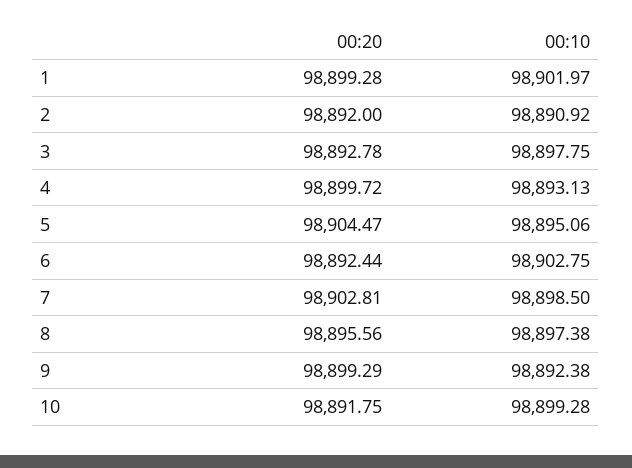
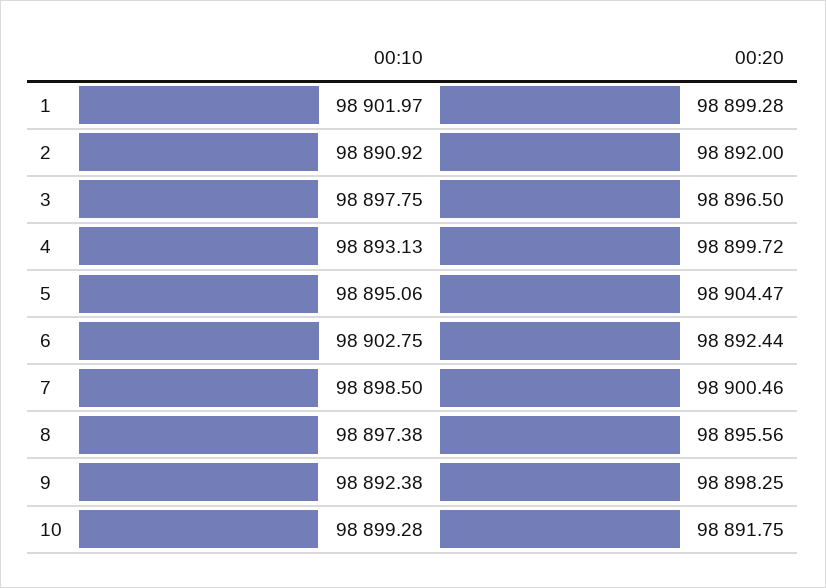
  {
    "00:20": {
      "1": 98899.28,
      "2": 98892,
-     "3": 98892.78,
+     "3": 98896.5,
      "4": 98899.72,
      "5": 98904.47,
      "6": 98892.44,
-     "7": 98902.81,
+     "7": 98900.46,
      "8": 98895.56,
-     "9": 98899.29,
+     "9": 98898.25,
      "10": 98891.75
    },
    "00:10": {
      "1": 98901.97,
      "2": 98890.92,
      "3": 98897.75,
      "4": 98893.13,
      "5": 98895.06,
      "6": 98902.75,
      "7": 98898.5,
      "8": 98897.38,
      "9": 98892.38,
      "10": 98899.28
    }
  }

